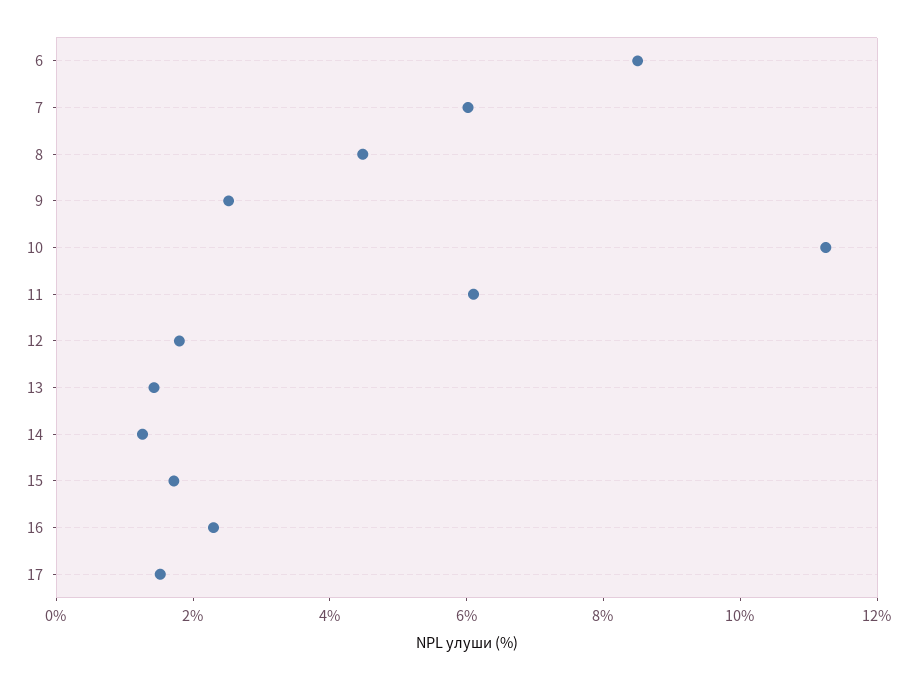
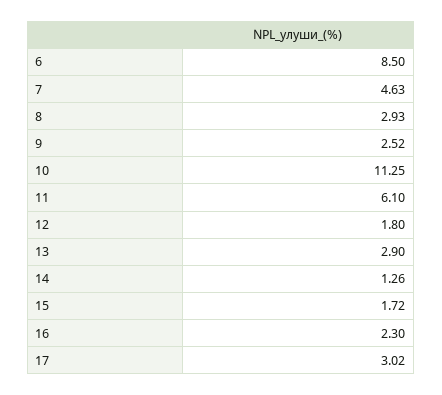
  {
    "6": 8.5,
-   "7": 6,
+   "7": 4.63,
-   "8": 4.5,
+   "8": 2.93,
    "9": 2.52,
    "10": 11.25,
    "11": 6.1,
    "12": 1.8,
-   "13": 1.5,
+   "13": 2.9,
    "14": 1.26,
    "15": 1.72,
    "16": 2.3,
-   "17": 1.5
+   "17": 3.02
  }

